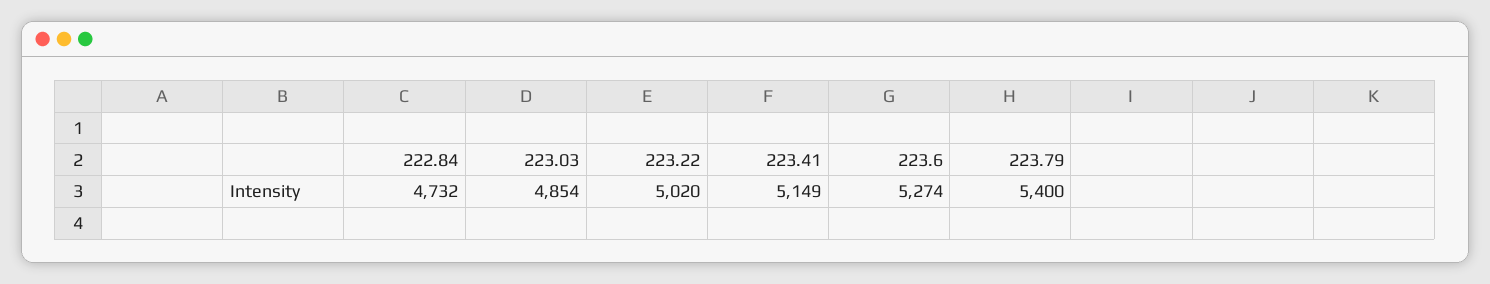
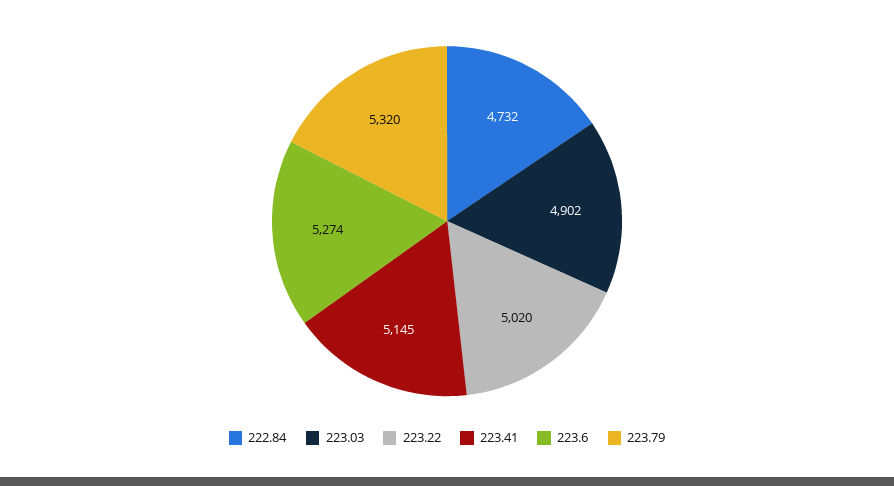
  {
    "222.84": 4732,
-   "223.03": 4854,
+   "223.03": 4902,
    "223.22": 5020,
-   "223.41": 5149,
+   "223.41": 5145,
    "223.6": 5274,
-   "223.79": 5400
+   "223.79": 5320
  }

